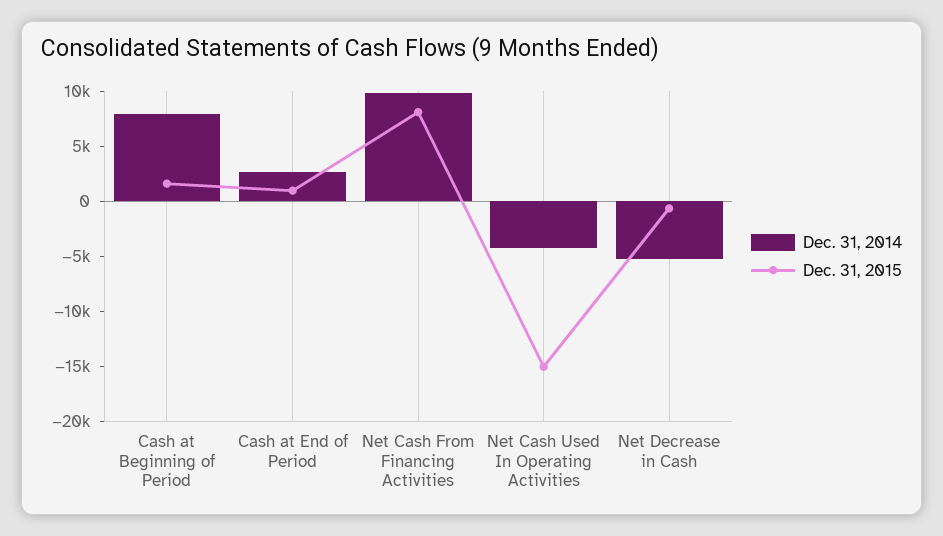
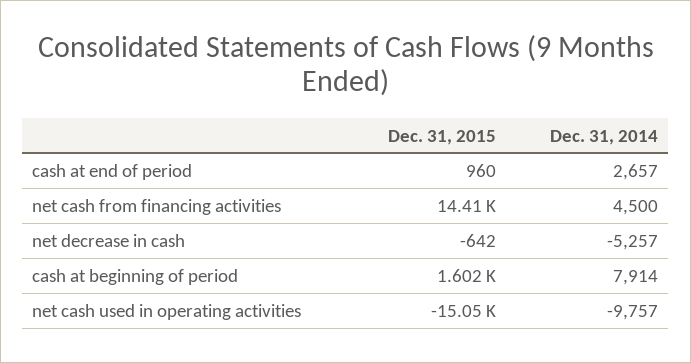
  {
    "Dec. 31, 2014": {
      "Cash at Beginning of Period": 7914,
      "Cash at End of Period": 2657,
-     "Net Cash From Financing Activities": 10000,
+     "Net Cash From Financing Activities": 4500,
-     "Net Cash Used In Operating Activities": -4000,
+     "Net Cash Used In Operating Activities": -9757,
      "Net Decrease in Cash": -5257
    },
    "Dec. 31, 2015": {
      "Cash at Beginning of Period": 1602,
      "Cash at End of Period": 960,
-     "Net Cash From Financing Activities": 8000,
+     "Net Cash From Financing Activities": 14410,
      "Net Cash Used In Operating Activities": -15050,
      "Net Decrease in Cash": -642
    }
  }

